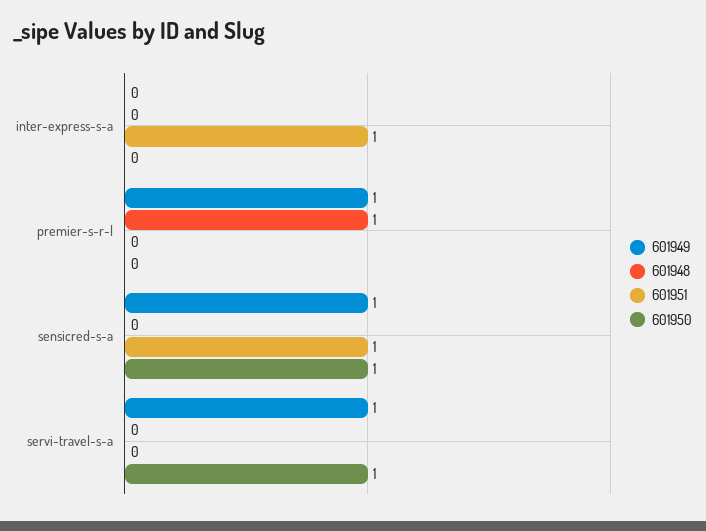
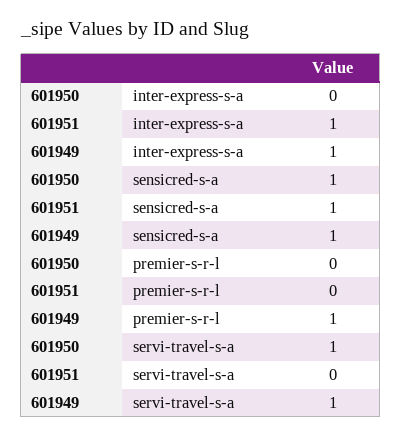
  {
    "601949": {
-     "inter-express-s-a": 0,
+     "inter-express-s-a": 1,
      "premier-s-r-l": 1,
      "sensicred-s-a": 1,
      "servi-travel-s-a": 1
    },
-   "601948": {
-     "inter-express-s-a": 0,
-     "premier-s-r-l": 1,
-     "sensicred-s-a": 0,
-     "servi-travel-s-a": 0
-   },
    "601951": {
      "inter-express-s-a": 1,
      "premier-s-r-l": 0,
      "sensicred-s-a": 1,
      "servi-travel-s-a": 0
    },
    "601950": {
      "inter-express-s-a": 0,
      "premier-s-r-l": 0,
      "sensicred-s-a": 1,
      "servi-travel-s-a": 1
    }
  }

